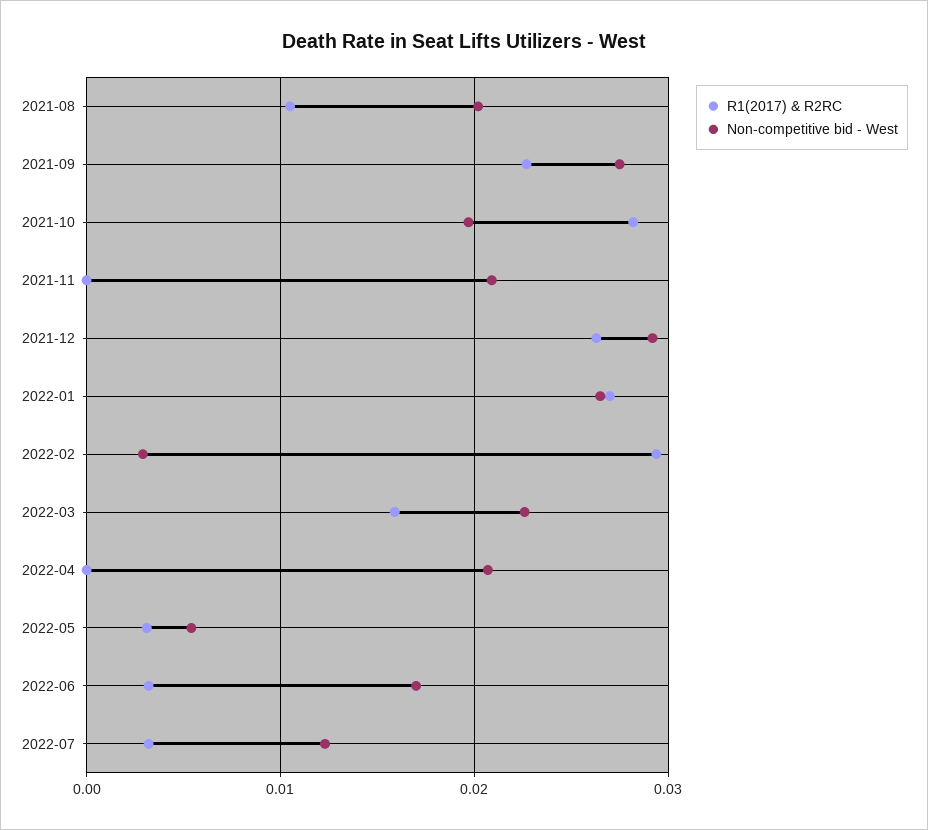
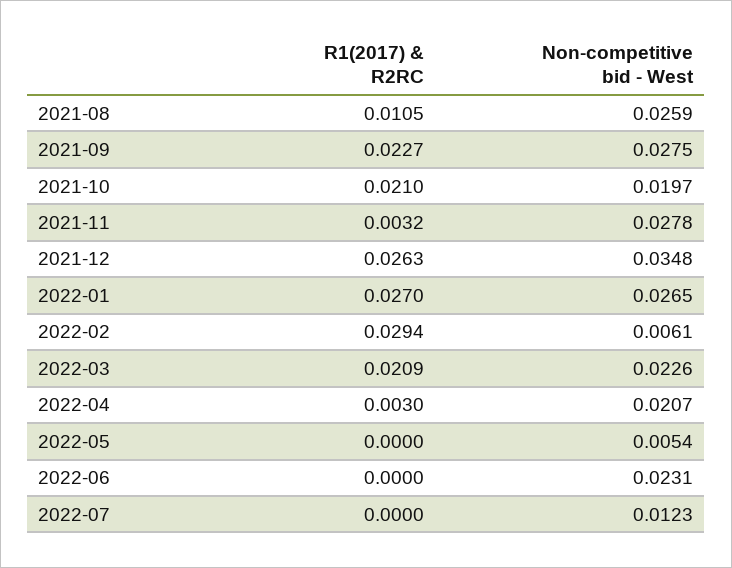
  {
    "R1(2017) & R2RC": {
      "2021-08": 0.0105,
      "2021-09": 0.0227,
-     "2021-10": 0.028,
+     "2021-10": 0.021,
-     "2021-11": 0,
+     "2021-11": 0.0032,
      "2021-12": 0.0263,
      "2022-01": 0.027,
      "2022-02": 0.0294,
-     "2022-03": 0.016,
+     "2022-03": 0.0209,
-     "2022-04": 0,
+     "2022-04": 0.003,
-     "2022-05": 0.003,
+     "2022-05": 0,
-     "2022-06": 0.003,
+     "2022-06": 0,
-     "2022-07": 0.003
+     "2022-07": 0
    },
    "Non-competitive bid - West": {
-     "2021-08": 0.02,
+     "2021-08": 0.0259,
      "2021-09": 0.0275,
      "2021-10": 0.0197,
-     "2021-11": 0.021,
+     "2021-11": 0.0278,
-     "2021-12": 0.029,
+     "2021-12": 0.0348,
      "2022-01": 0.0265,
-     "2022-02": 0.003,
+     "2022-02": 0.0061,
      "2022-03": 0.0226,
      "2022-04": 0.0207,
      "2022-05": 0.0054,
-     "2022-06": 0.017,
+     "2022-06": 0.0231,
      "2022-07": 0.0123
    }
  }

